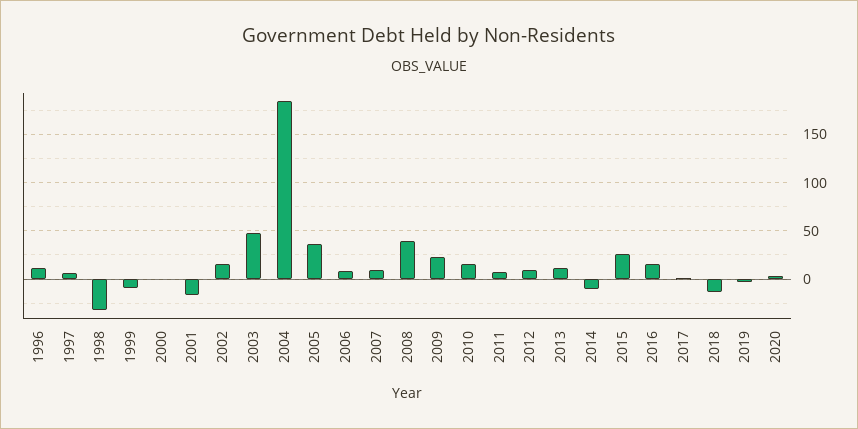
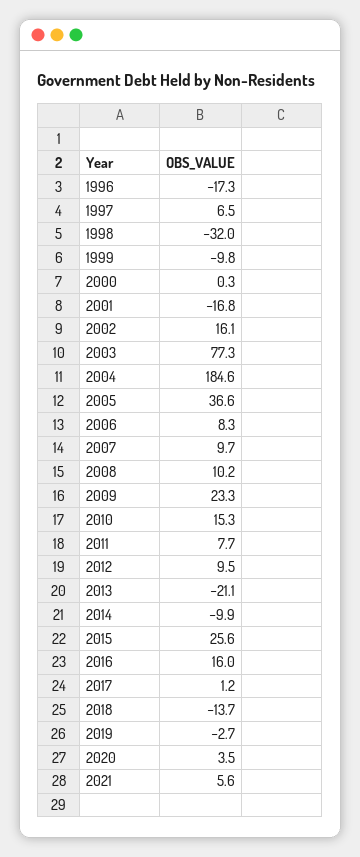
  {
-   "1996": 10,
+   "1996": -17.3,
    "1997": 6.5,
    "1998": -32,
    "1999": -9.8,
    "2000": 0.3,
    "2001": -16.8,
    "2002": 16.1,
-   "2003": 50,
+   "2003": 77.3,
    "2004": 184.6,
    "2005": 36.6,
    "2006": 8.3,
    "2007": 9.7,
-   "2008": 40,
+   "2008": 10.2,
    "2009": 23.3,
    "2010": 15.3,
    "2011": 7.7,
    "2012": 9.5,
-   "2013": 10,
+   "2013": -21.1,
    "2014": -9.9,
    "2015": 25.6,
    "2016": 16,
    "2017": 1.2,
    "2018": -13.7,
    "2019": -2.7,
-   "2020": 3.5
+   "2020": 3.5,
+   "2021": 5.6
  }

